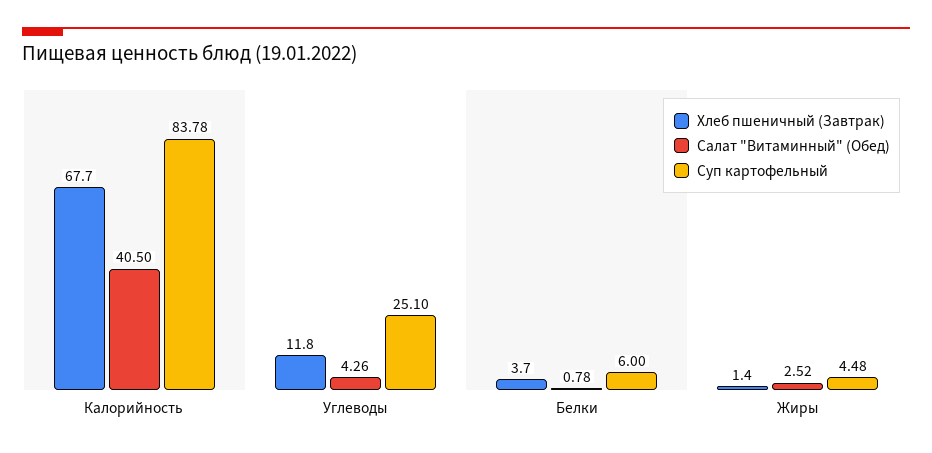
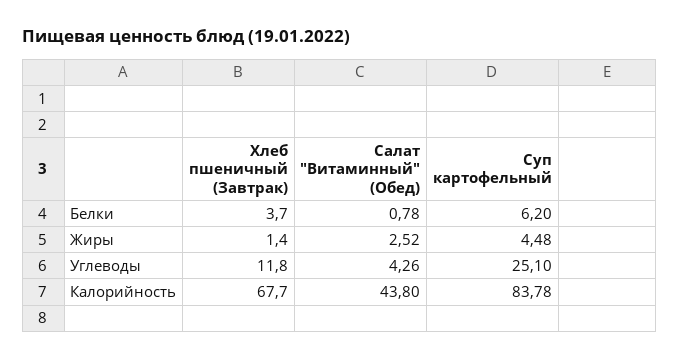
  {
    "Хлеб пшеничный (Завтрак)": {
      "Калорийность": 67.7,
      "Углеводы": 11.8,
      "Белки": 3.7,
      "Жиры": 1.4
    },
    "Салат \"Витаминный\" (Обед)": {
-     "Калорийность": 40.5,
+     "Калорийность": 43.8,
      "Углеводы": 4.26,
      "Белки": 0.78,
      "Жиры": 2.52
    },
    "Суп картофельный": {
      "Калорийность": 83.78,
      "Углеводы": 25.1,
-     "Белки": 6,
+     "Белки": 6.2,
      "Жиры": 4.48
    }
  }

